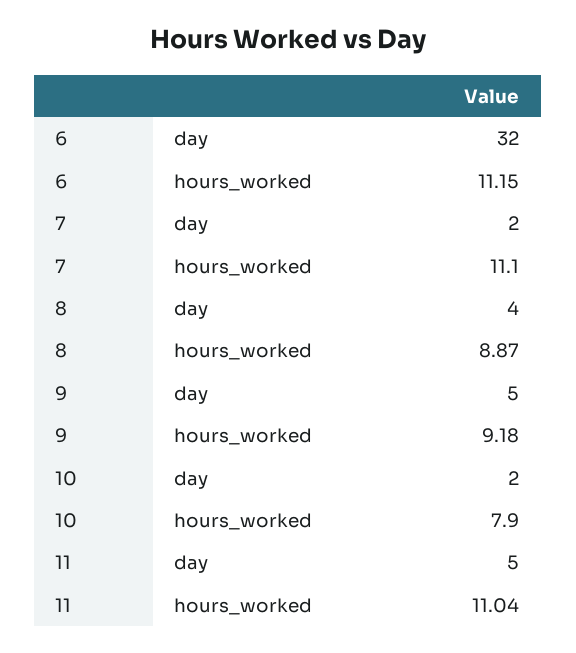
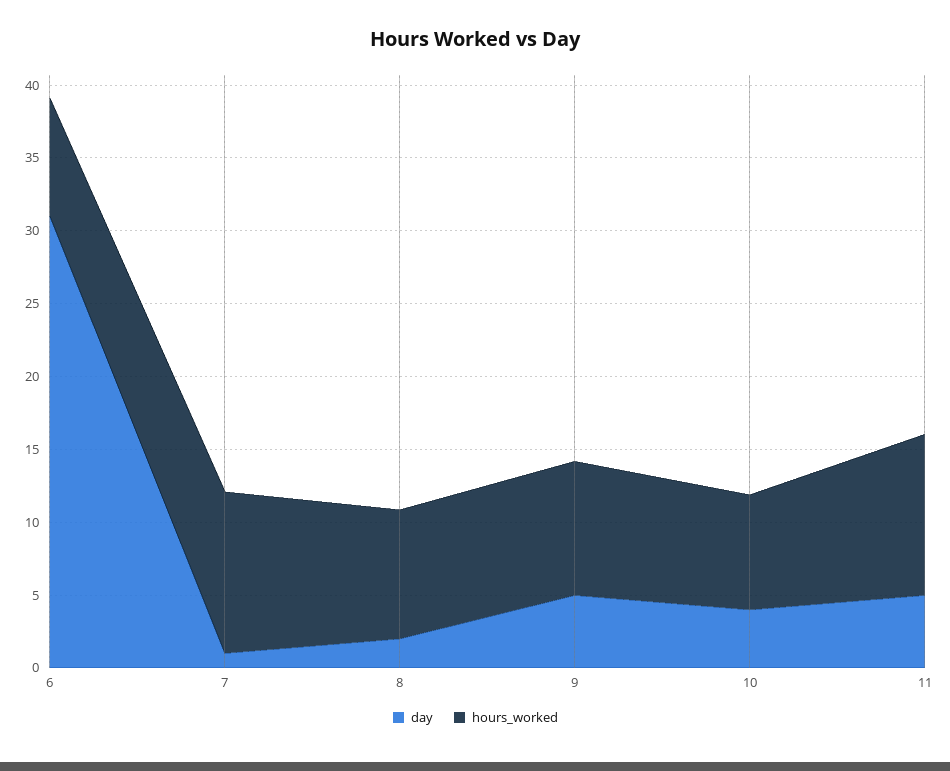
  {
    "day": {
-     "6": 32,
+     "6": 31,
-     "7": 2,
+     "7": 1,
-     "8": 4,
+     "8": 2,
      "9": 5,
-     "10": 2,
+     "10": 4,
      "11": 5
    },
    "hours_worked": {
-     "6": 11.15,
+     "6": 8,
      "7": 11.1,
      "8": 8.87,
      "9": 9.18,
      "10": 7.9,
      "11": 11.04
    }
  }

